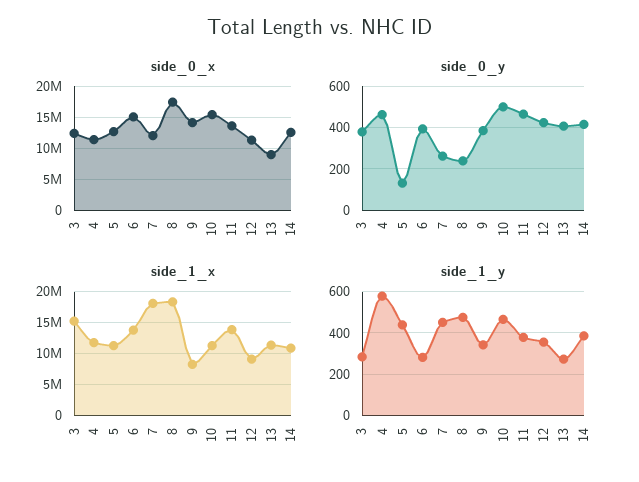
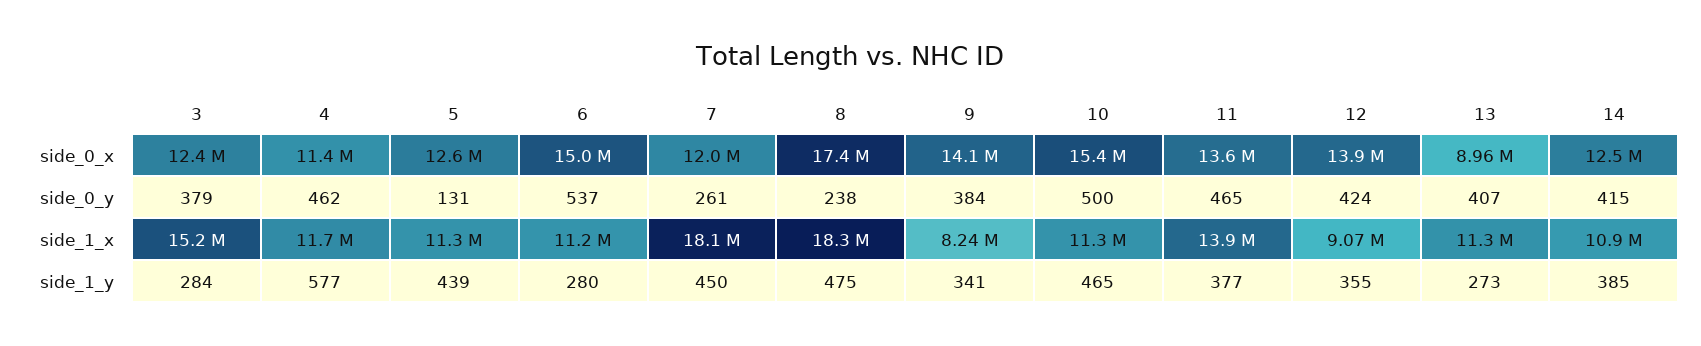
  {
    "side_0_x": {
      "3": 12400000,
      "4": 11400000,
      "5": 12600000,
      "6": 15000000,
      "7": 12000000,
      "8": 17400000,
      "9": 14100000,
      "10": 15400000,
      "11": 13600000,
-     "12": 11000000,
+     "12": 13900000,
      "13": 8960000,
      "14": 12500000
    },
    "side_0_y": {
      "3": 379,
      "4": 462,
      "5": 131,
-     "6": 400,
+     "6": 537,
      "7": 261,
      "8": 238,
      "9": 384,
      "10": 500,
      "11": 465,
      "12": 424,
      "13": 407,
      "14": 415
    },
    "side_1_x": {
      "3": 15200000,
      "4": 11700000,
      "5": 11300000,
-     "6": 14000000,
+     "6": 11200000,
      "7": 18100000,
      "8": 18300000,
      "9": 8240000,
      "10": 11300000,
      "11": 13900000,
      "12": 9070000,
      "13": 11300000,
      "14": 10900000
    },
    "side_1_y": {
      "3": 284,
      "4": 577,
      "5": 439,
      "6": 280,
      "7": 450,
      "8": 475,
      "9": 341,
      "10": 465,
      "11": 377,
      "12": 355,
      "13": 273,
      "14": 385
    }
  }

